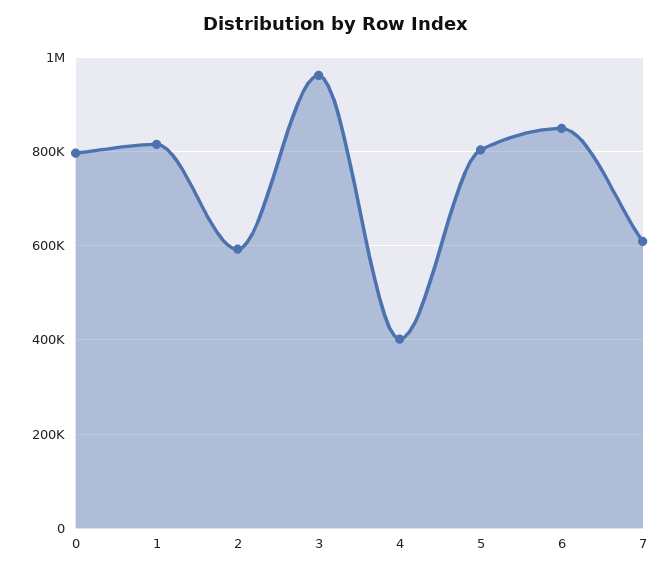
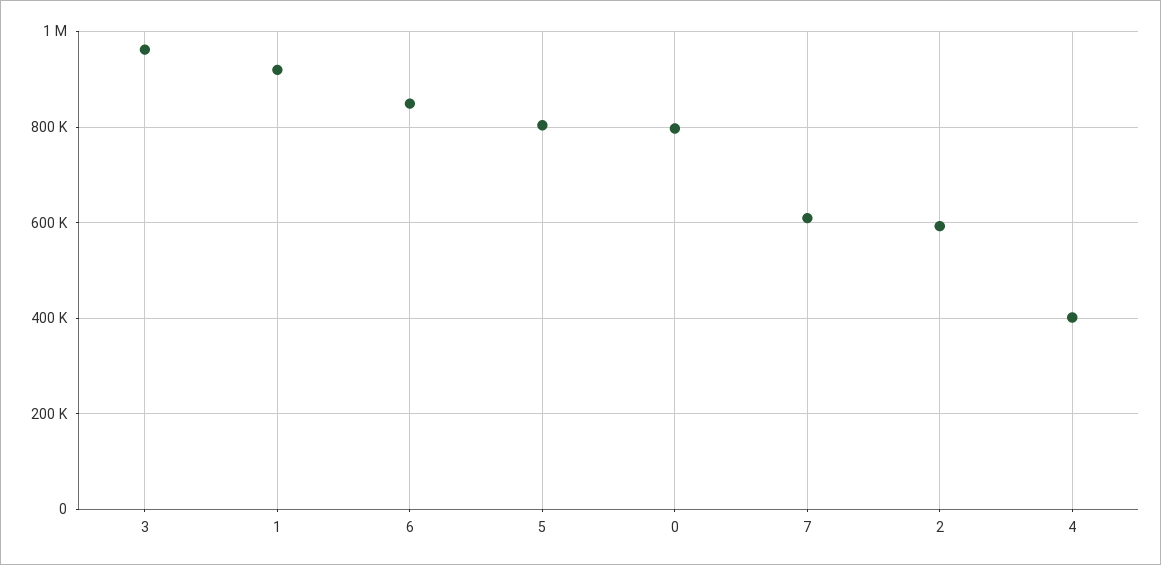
  {
    "0": 800000,
-   "1": 820000,
+   "1": 920000,
    "2": 600000,
    "3": 960000,
    "4": 400000,
    "5": 800000,
    "6": 840000,
    "7": 600000
  }

